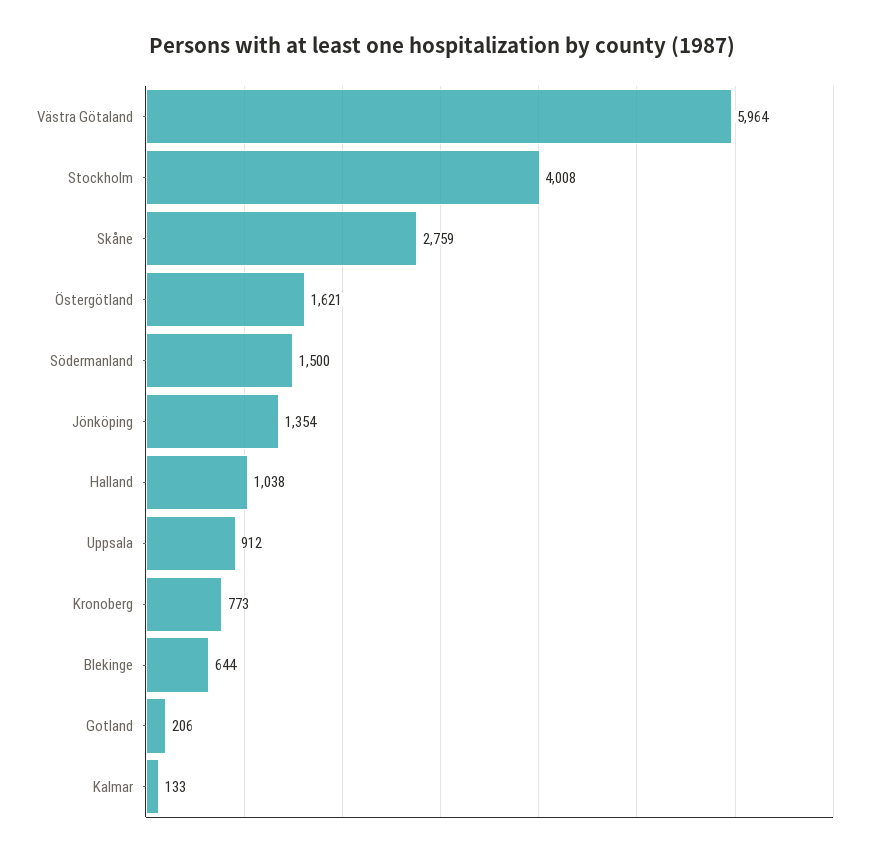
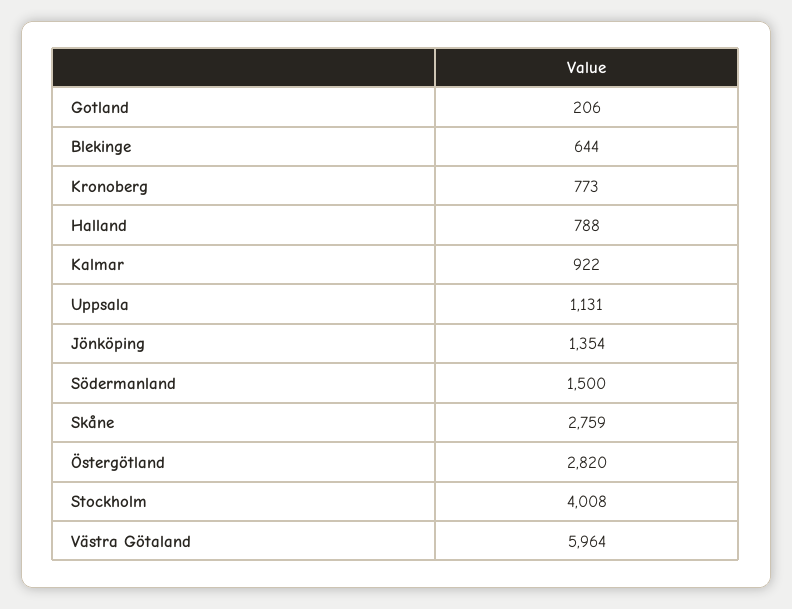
  {
    "Västra Götaland": 5964,
    "Stockholm": 4008,
    "Skåne": 2759,
-   "Östergötland": 1621,
+   "Östergötland": 2820,
    "Södermanland": 1500,
    "Jönköping": 1354,
-   "Halland": 1038,
+   "Halland": 788,
-   "Uppsala": 912,
+   "Uppsala": 1131,
    "Kronoberg": 773,
    "Blekinge": 644,
    "Gotland": 206,
-   "Kalmar": 133
+   "Kalmar": 922
  }

